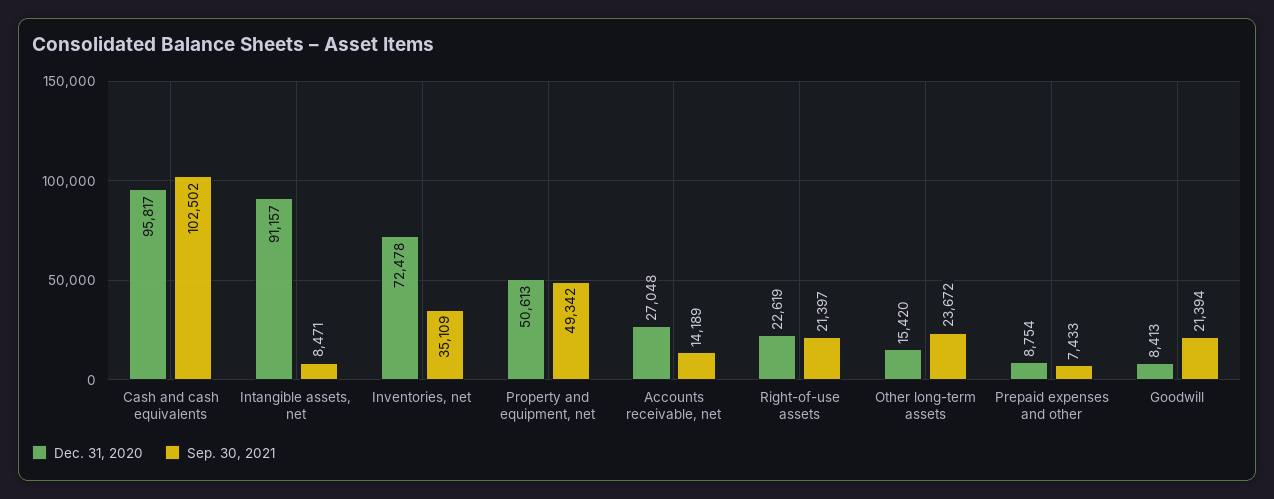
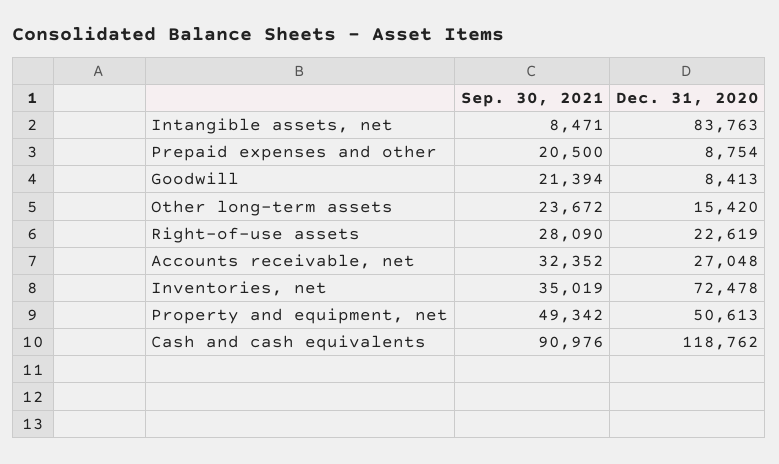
  {
    "Dec. 31, 2020": {
-     "Cash and cash equivalents": 95817,
+     "Cash and cash equivalents": 118762,
-     "Intangible assets, net": 91157,
+     "Intangible assets, net": 83763,
      "Inventories, net": 72478,
      "Property and equipment, net": 50613,
      "Accounts receivable, net": 27048,
      "Right-of-use assets": 22619,
      "Other long-term assets": 15420,
      "Prepaid expenses and other": 8754,
      "Goodwill": 8413
    },
    "Sep. 30, 2021": {
-     "Cash and cash equivalents": 102502,
+     "Cash and cash equivalents": 90976,
      "Intangible assets, net": 8471,
-     "Inventories, net": 35109,
+     "Inventories, net": 35019,
      "Property and equipment, net": 49342,
-     "Accounts receivable, net": 14189,
+     "Accounts receivable, net": 32352,
-     "Right-of-use assets": 21397,
+     "Right-of-use assets": 28090,
      "Other long-term assets": 23672,
-     "Prepaid expenses and other": 7433,
+     "Prepaid expenses and other": 20500,
      "Goodwill": 21394
    }
  }

